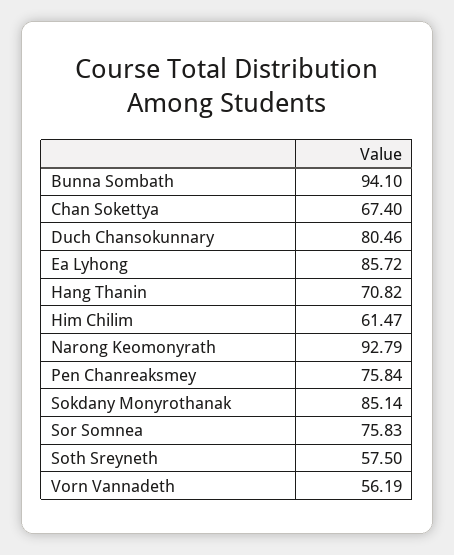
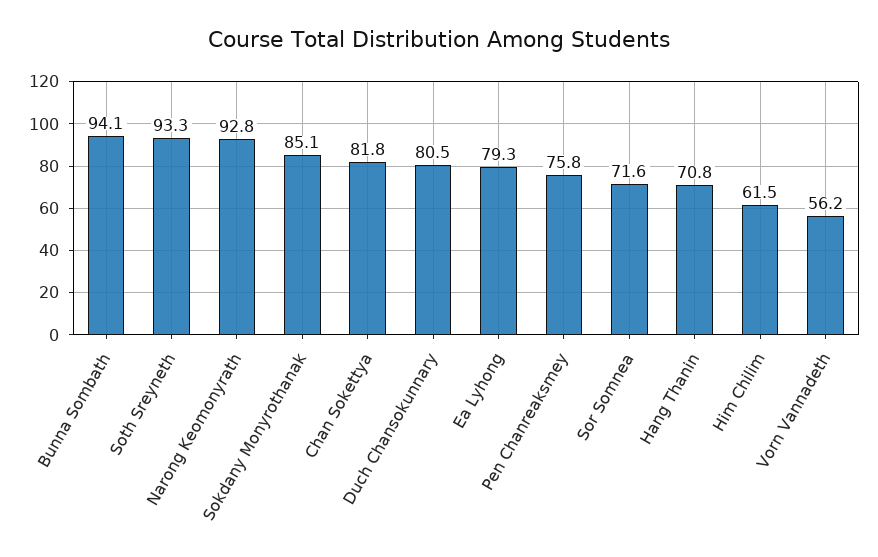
  {
    "Bunna Sombath": 94.1,
-   "Chan Sokettya": 67.4,
+   "Chan Sokettya": 81.8,
    "Duch Chansokunnary": 80.46,
-   "Ea Lyhong": 85.72,
+   "Ea Lyhong": 79.3,
    "Hang Thanin": 70.82,
    "Him Chilim": 61.47,
    "Narong Keomonyrath": 92.79,
    "Pen Chanreaksmey": 75.84,
    "Sokdany Monyrothanak": 85.14,
-   "Sor Somnea": 75.83,
+   "Sor Somnea": 71.6,
-   "Soth Sreyneth": 57.5,
+   "Soth Sreyneth": 93.3,
    "Vorn Vannadeth": 56.19
  }

